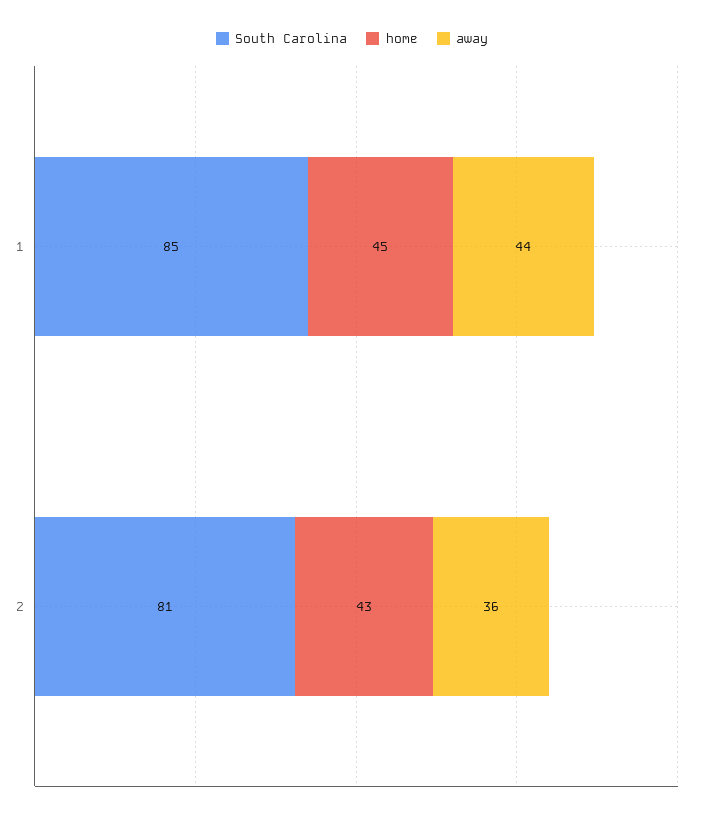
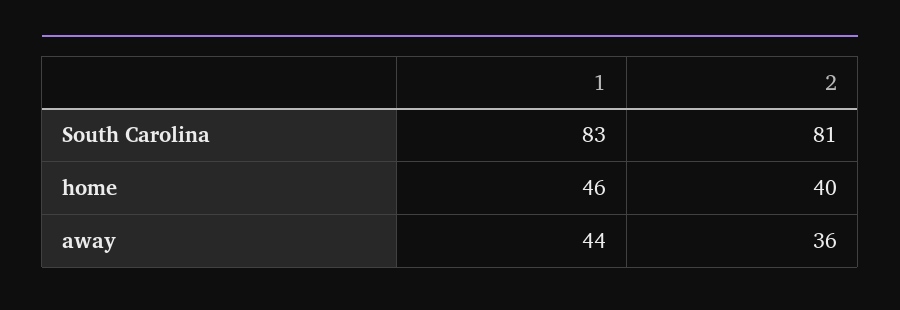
  {
    "South Carolina": {
-     "1": 85,
+     "1": 83,
      "2": 81
    },
    "home": {
-     "1": 45,
+     "1": 46,
-     "2": 43
+     "2": 40
    },
    "away": {
      "1": 44,
      "2": 36
    }
  }

